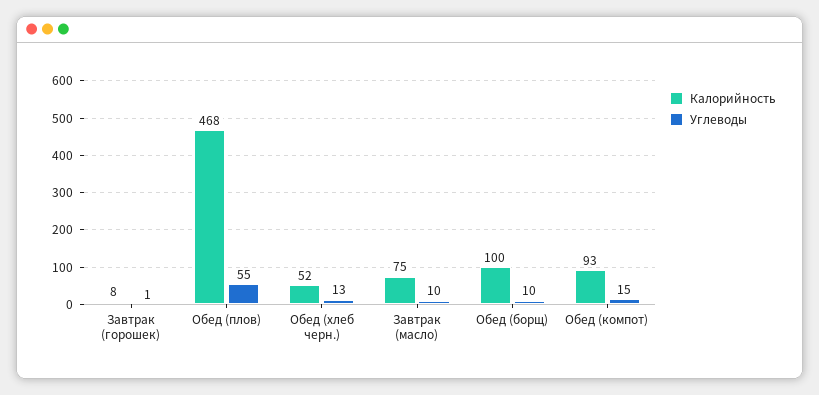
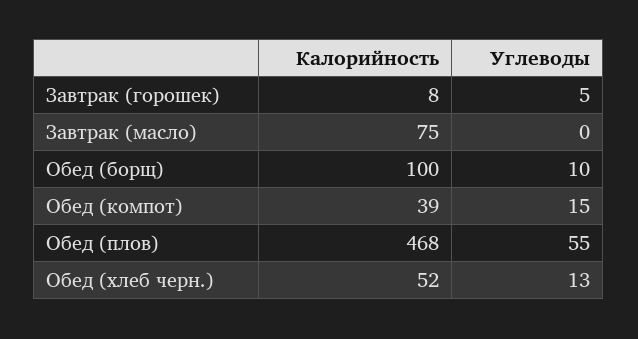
  {
    "Калорийность": {
      "Завтрак (горошек)": 8,
      "Обед (плов)": 468,
      "Обед (хлеб черн.)": 52,
      "Завтрак (масло)": 75,
      "Обед (борщ)": 100,
-     "Обед (компот)": 93
+     "Обед (компот)": 39
    },
    "Углеводы": {
-     "Завтрак (горошек)": 1,
+     "Завтрак (горошек)": 5,
      "Обед (плов)": 55,
      "Обед (хлеб черн.)": 13,
-     "Завтрак (масло)": 10,
+     "Завтрак (масло)": 0,
      "Обед (борщ)": 10,
      "Обед (компот)": 15
    }
  }

